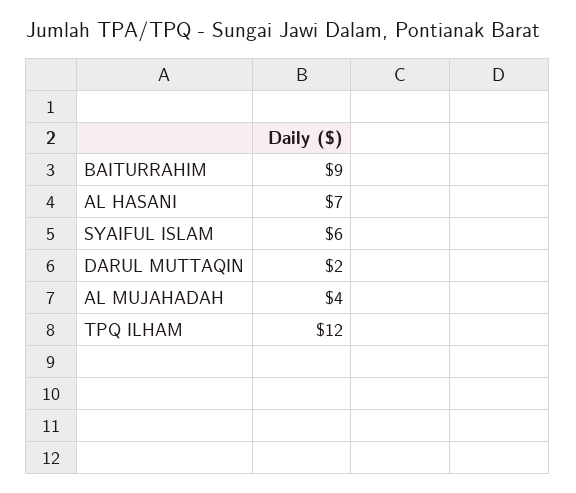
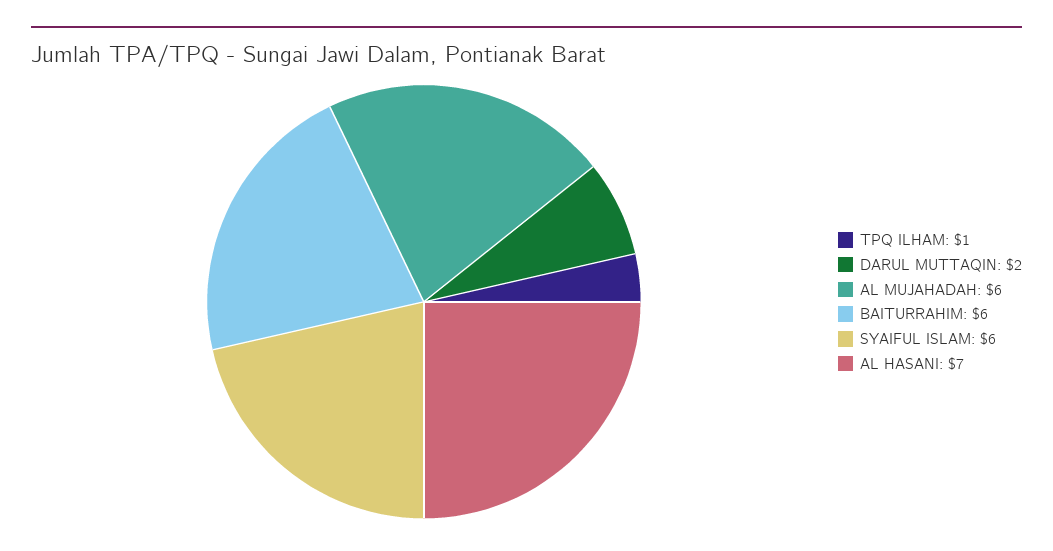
  {
-   "BAITURRAHIM": 9,
+   "BAITURRAHIM": 6,
    "AL HASANI": 7,
    "SYAIFUL ISLAM": 6,
    "DARUL MUTTAQIN": 2,
-   "AL MUJAHADAH": 4,
+   "AL MUJAHADAH": 6,
-   "TPQ ILHAM": 12
+   "TPQ ILHAM": 1
  }

